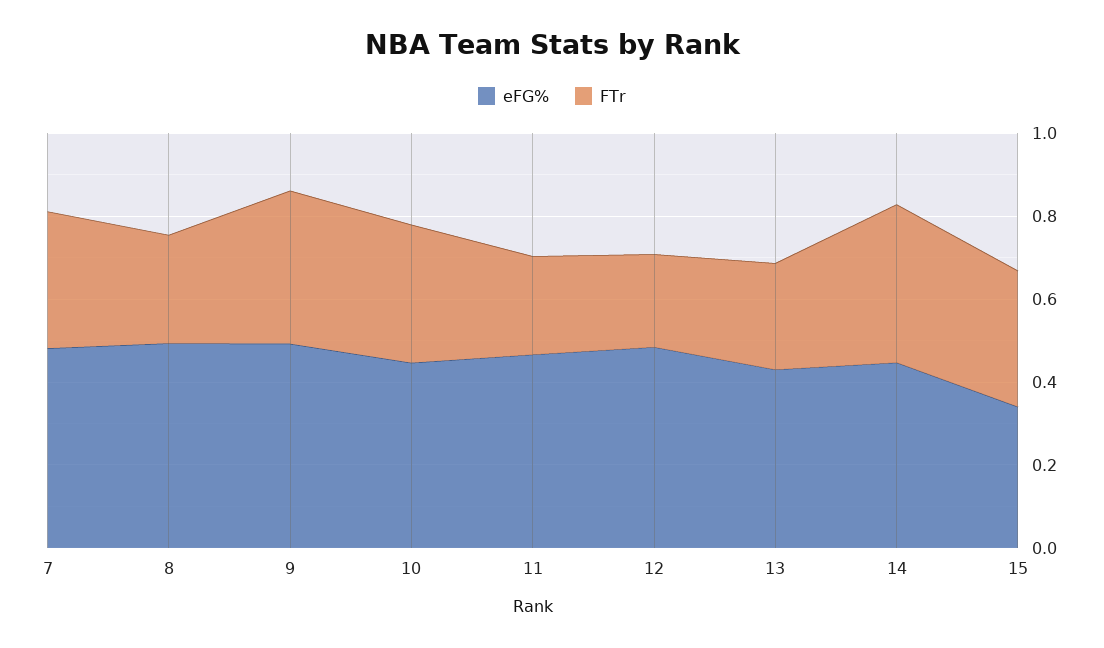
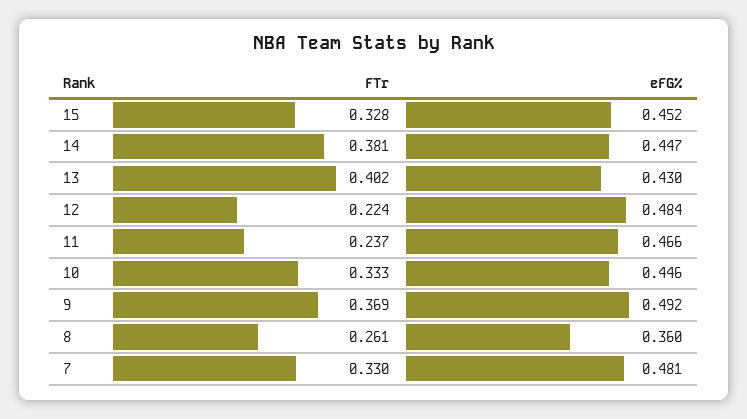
  {
    "eFG%": {
      "7": 0.481,
-     "8": 0.5,
+     "8": 0.36,
      "9": 0.492,
      "10": 0.446,
      "11": 0.466,
      "12": 0.484,
      "13": 0.43,
      "14": 0.447,
-     "15": 0.35
+     "15": 0.452
    },
    "FTr": {
      "7": 0.33,
      "8": 0.261,
      "9": 0.369,
      "10": 0.333,
      "11": 0.237,
      "12": 0.224,
-     "13": 0.25,
+     "13": 0.402,
      "14": 0.381,
      "15": 0.328
    }
  }

